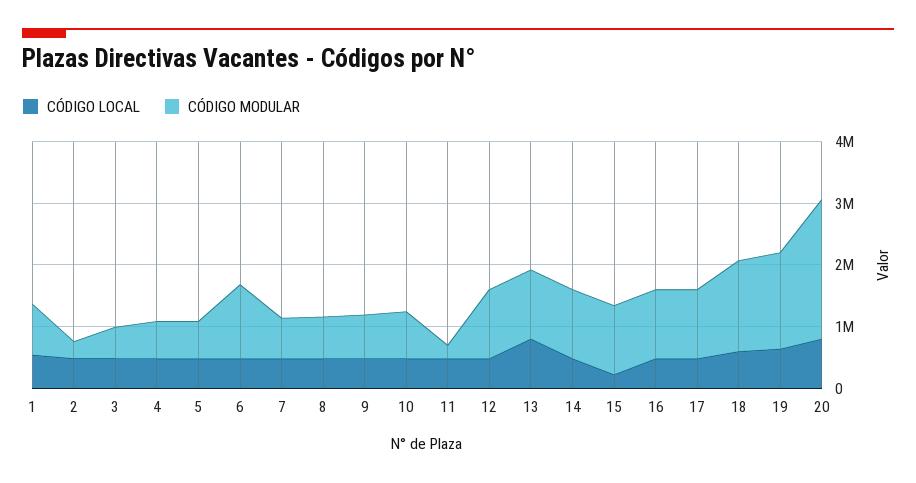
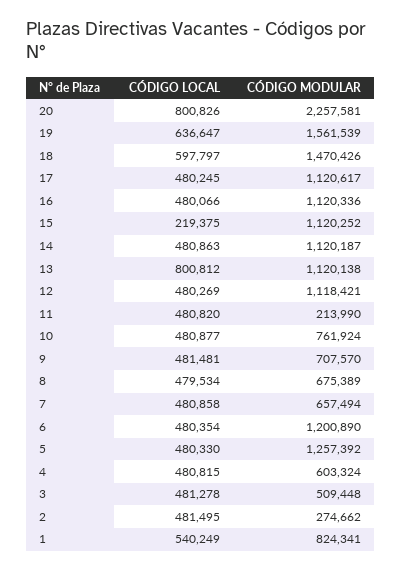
  {
    "CÓDIGO LOCAL": {
      "1": 540249,
      "2": 481495,
      "3": 481278,
      "4": 480815,
      "5": 480330,
      "6": 480354,
      "7": 480858,
      "8": 479534,
      "9": 481481,
      "10": 480877,
      "11": 480820,
      "12": 480269,
      "13": 800812,
      "14": 480863,
      "15": 219375,
      "16": 480066,
      "17": 480245,
      "18": 597797,
      "19": 636647,
      "20": 800826
    },
    "CÓDIGO MODULAR": {
      "1": 824341,
      "2": 274662,
      "3": 509448,
      "4": 603324,
-     "5": 600000,
+     "5": 1257392,
      "6": 1200890,
      "7": 657494,
      "8": 675389,
      "9": 707570,
      "10": 761924,
      "11": 213990,
      "12": 1118421,
      "13": 1120138,
      "14": 1120187,
      "15": 1120252,
      "16": 1120336,
      "17": 1120617,
      "18": 1470426,
      "19": 1561539,
      "20": 2257581
    }
  }

